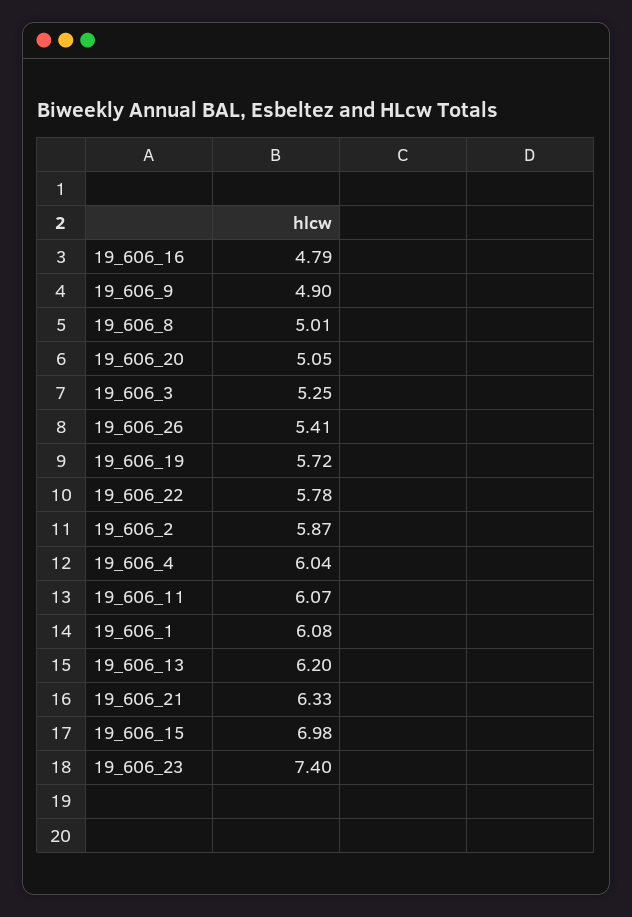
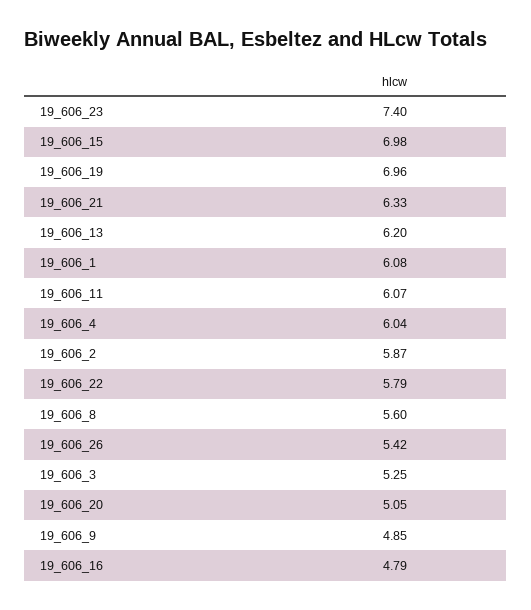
  {
    "19_606_16": 4.79,
-   "19_606_9": 4.9,
+   "19_606_9": 4.85,
-   "19_606_8": 5.01,
+   "19_606_8": 5.6,
    "19_606_20": 5.05,
    "19_606_3": 5.25,
-   "19_606_26": 5.41,
+   "19_606_26": 5.42,
-   "19_606_19": 5.72,
+   "19_606_19": 6.96,
-   "19_606_22": 5.78,
+   "19_606_22": 5.79,
    "19_606_2": 5.87,
    "19_606_4": 6.04,
    "19_606_11": 6.07,
    "19_606_1": 6.08,
    "19_606_13": 6.2,
    "19_606_21": 6.33,
    "19_606_15": 6.98,
    "19_606_23": 7.4
  }

